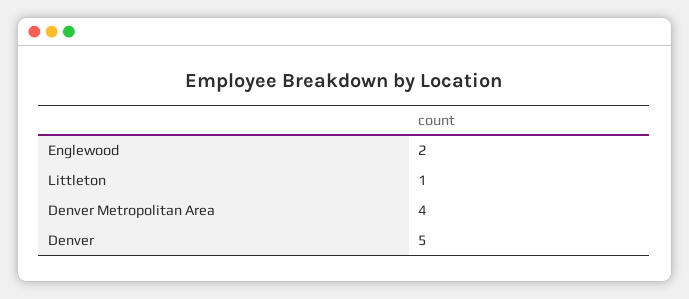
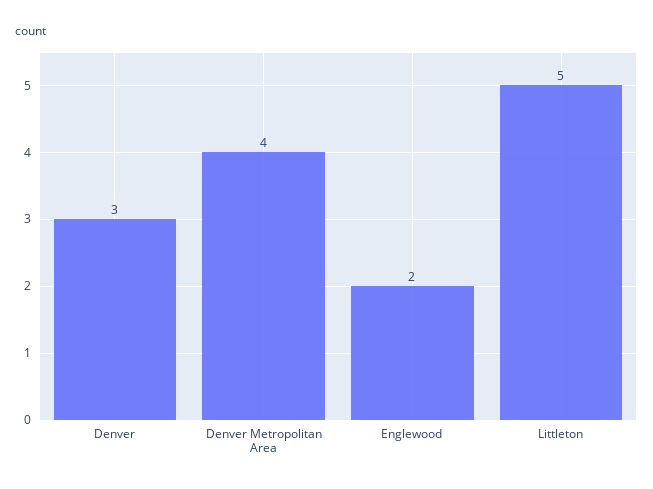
  {
    "Englewood": 2,
-   "Littleton": 1,
+   "Littleton": 5,
    "Denver Metropolitan Area": 4,
-   "Denver": 5
+   "Denver": 3
  }

